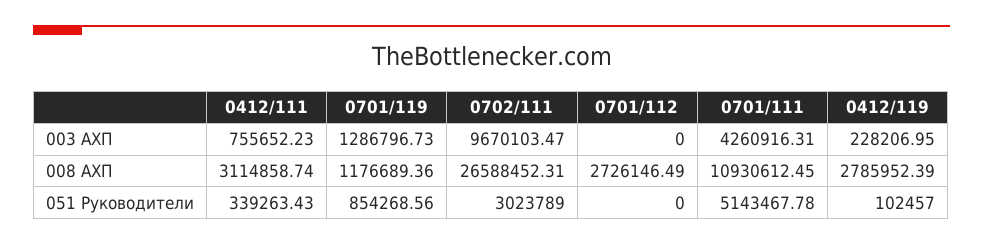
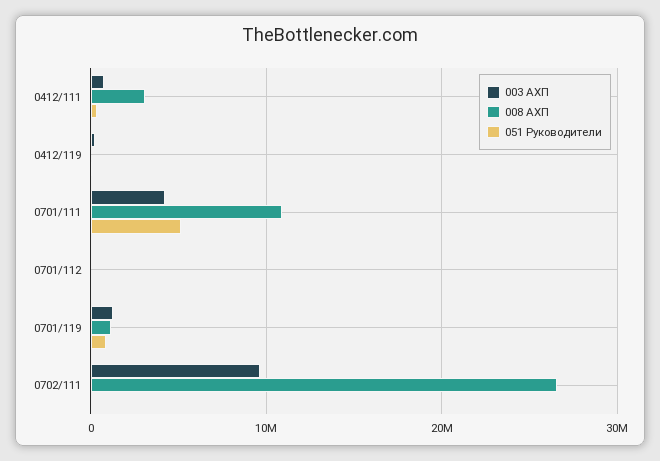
  {
    "003 АХП": {
      "0412/111": 755652.23,
      "0701/119": 1286796.73,
      "0702/111": 9670103.47,
      "0701/112": 0,
      "0701/111": 4260916.31,
      "0412/119": 228206.95
    },
    "008 АХП": {
      "0412/111": 3114858.74,
      "0701/119": 1176689.36,
      "0702/111": 26588452.31,
-     "0701/112": 2726146.49,
+     "0701/112": 0,
      "0701/111": 10930612.45,
-     "0412/119": 2785952.39
+     "0412/119": 0
    },
    "051 Руководители": {
      "0412/111": 339263.43,
      "0701/119": 854268.56,
-     "0702/111": 3023789,
+     "0702/111": 0,
      "0701/112": 0,
      "0701/111": 5143467.78,
      "0412/119": 102457
    }
  }

